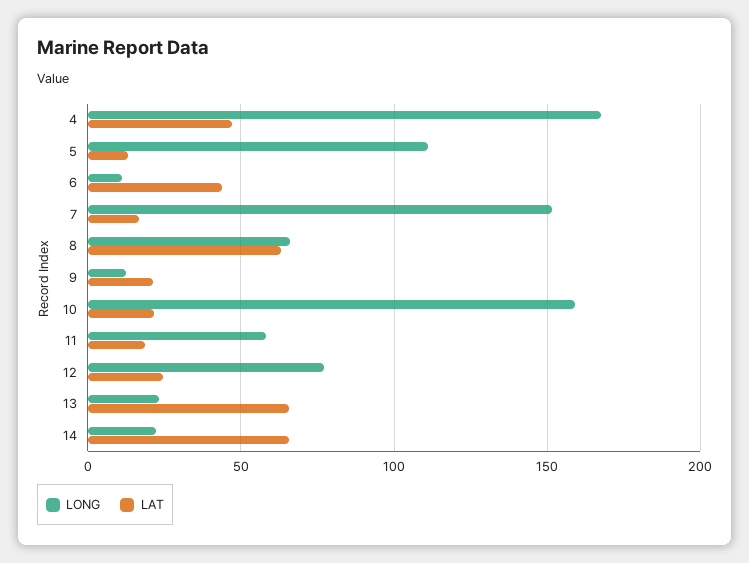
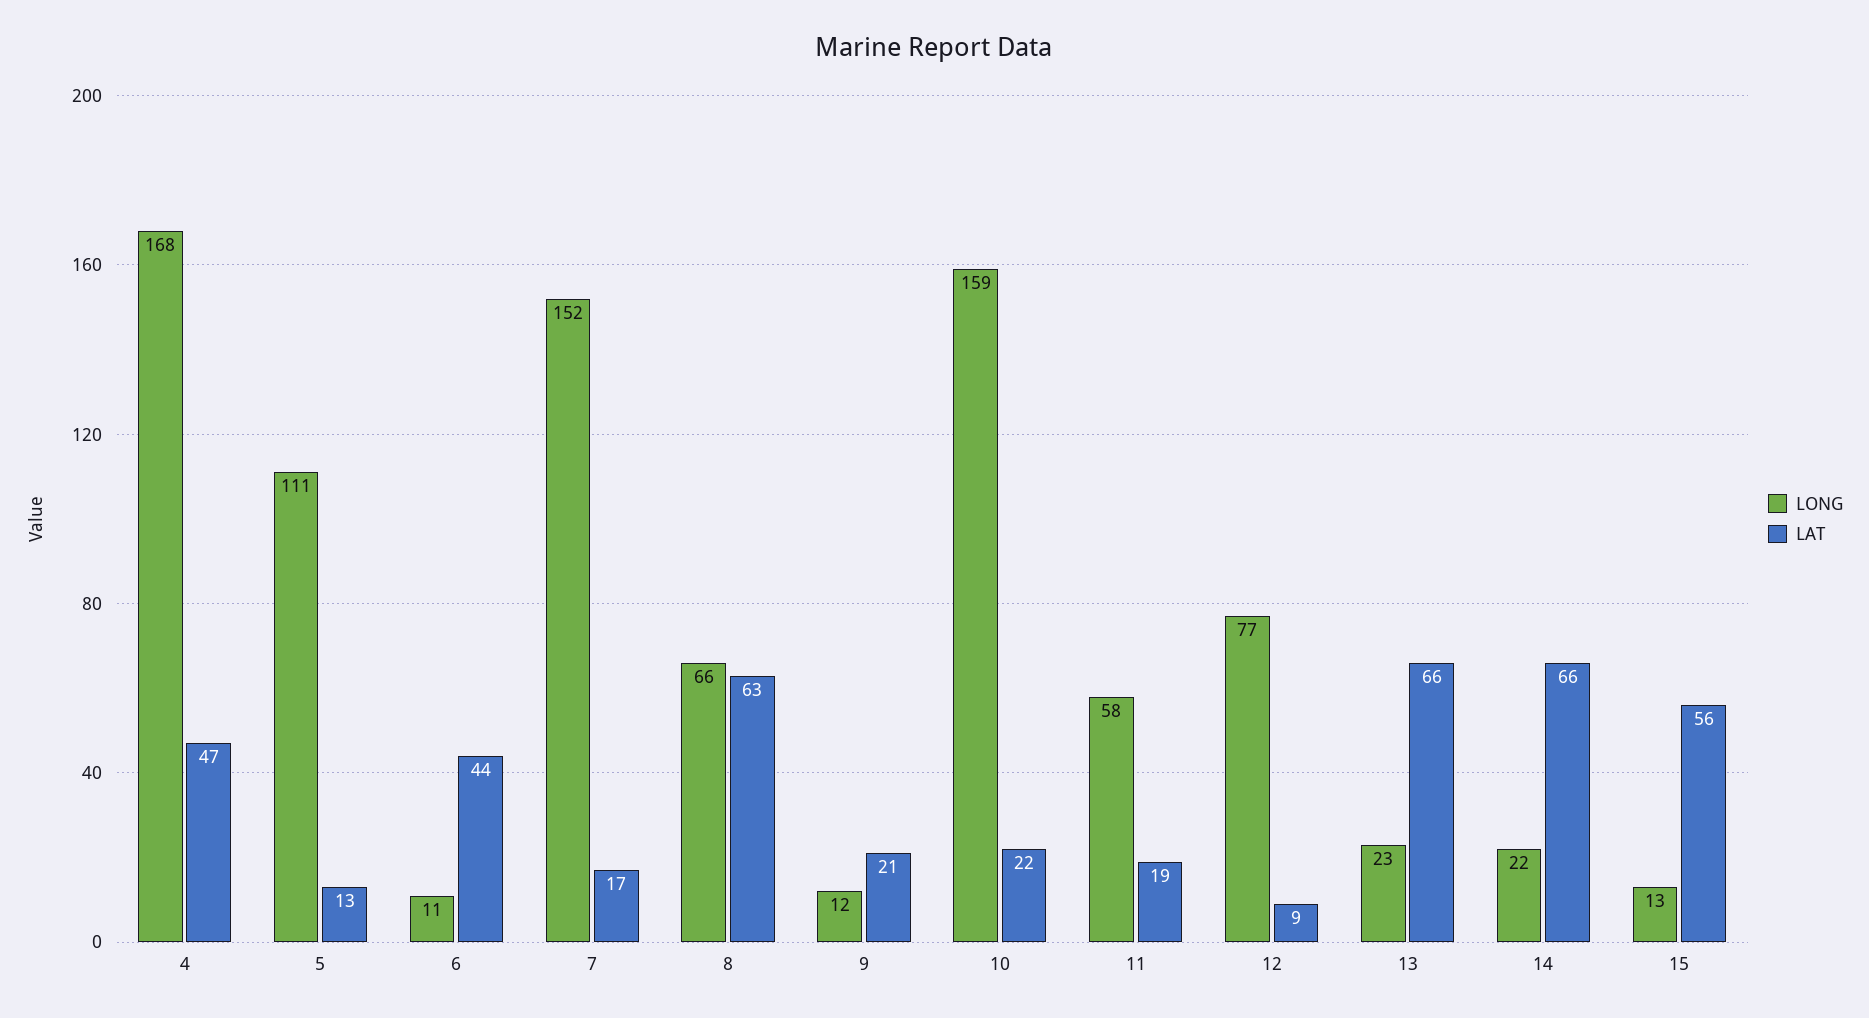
  {
    "LONG": {
      "4": 168,
      "5": 111,
      "6": 11,
      "7": 152,
      "8": 66,
      "9": 12,
      "10": 159,
      "11": 58,
      "12": 77,
      "13": 23,
-     "14": 22
+     "14": 22,
+     "15": 13
    },
    "LAT": {
      "4": 47,
      "5": 13,
      "6": 44,
      "7": 17,
      "8": 63,
      "9": 21,
      "10": 22,
      "11": 19,
-     "12": 25,
+     "12": 9,
      "13": 66,
-     "14": 66
+     "14": 66,
+     "15": 56
    }
  }

